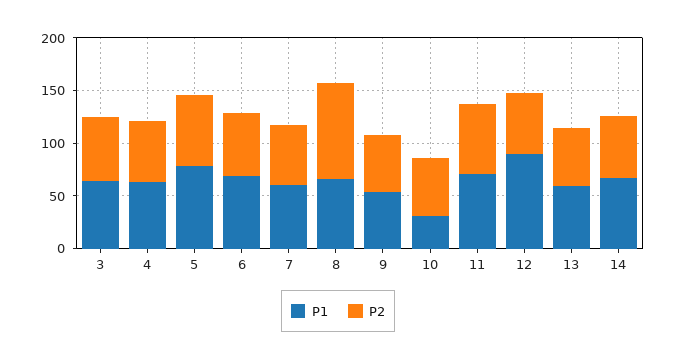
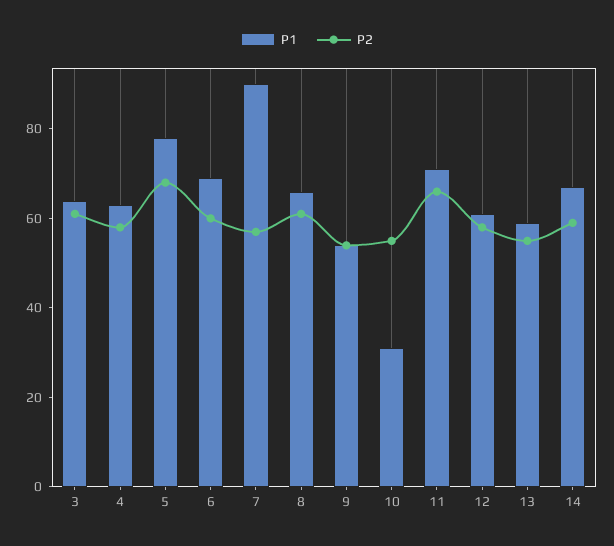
  {
    "P1": {
      "3": 65,
      "4": 65,
      "5": 80,
      "6": 70,
-     "7": 60,
+     "7": 90,
      "8": 65,
      "9": 55,
      "10": 30,
      "11": 70,
-     "12": 90,
+     "12": 60,
      "13": 60,
      "14": 65
    },
    "P2": {
      "3": 60,
      "4": 60,
      "5": 70,
      "6": 60,
      "7": 55,
-     "8": 90,
+     "8": 60,
      "9": 55,
      "10": 55,
      "11": 65,
      "12": 60,
      "13": 55,
      "14": 60
    }
  }

